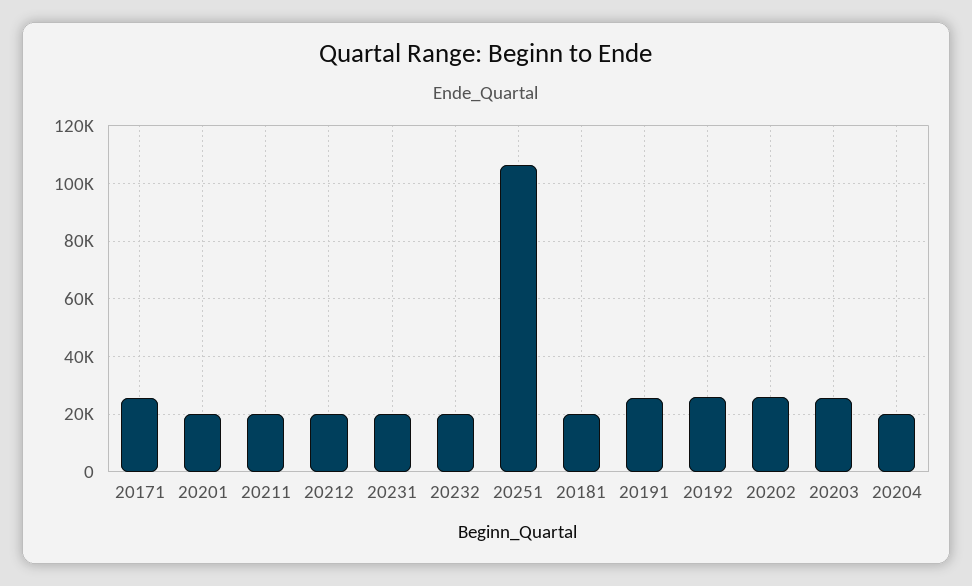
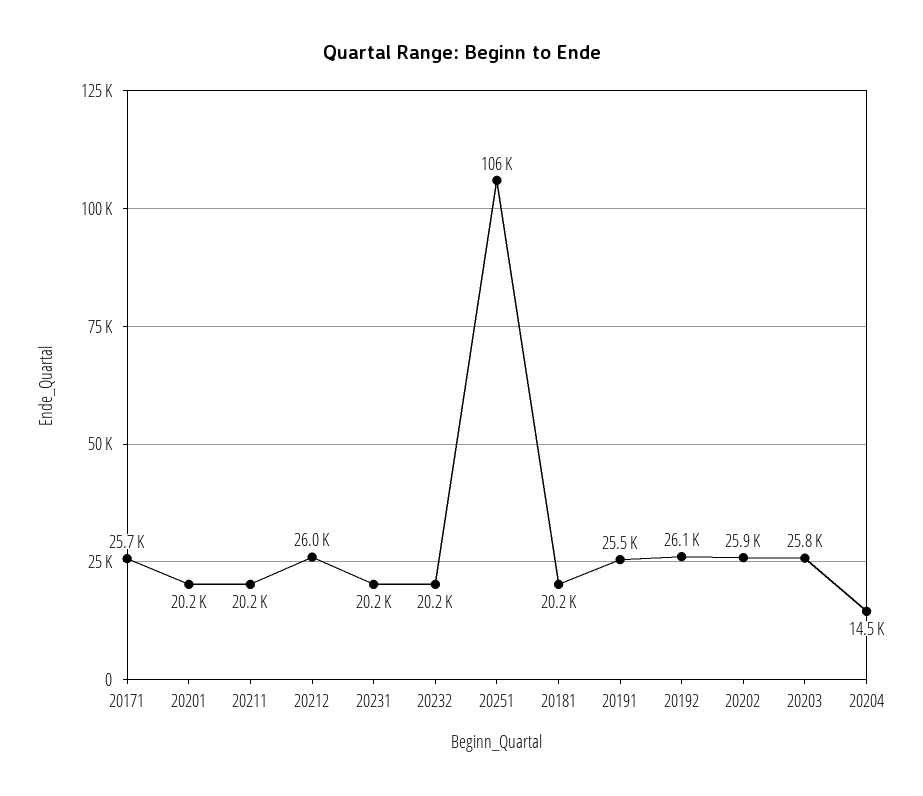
  {
    "20171": 25700,
    "20201": 20200,
    "20211": 20200,
-   "20212": 20000,
+   "20212": 26000,
    "20231": 20200,
    "20232": 20200,
    "20251": 106000,
    "20181": 20200,
    "20191": 25500,
    "20192": 26100,
    "20202": 25900,
    "20203": 25800,
-   "20204": 20000
+   "20204": 14500
  }

